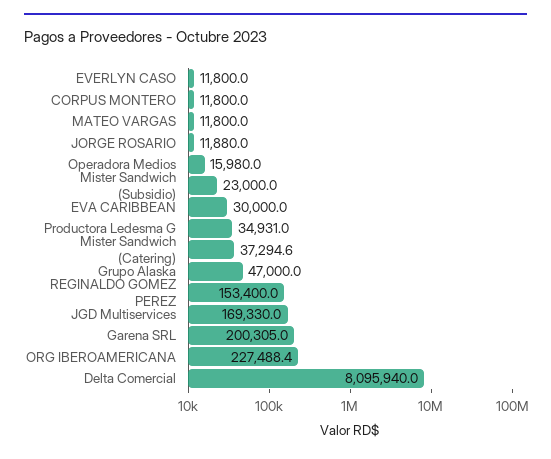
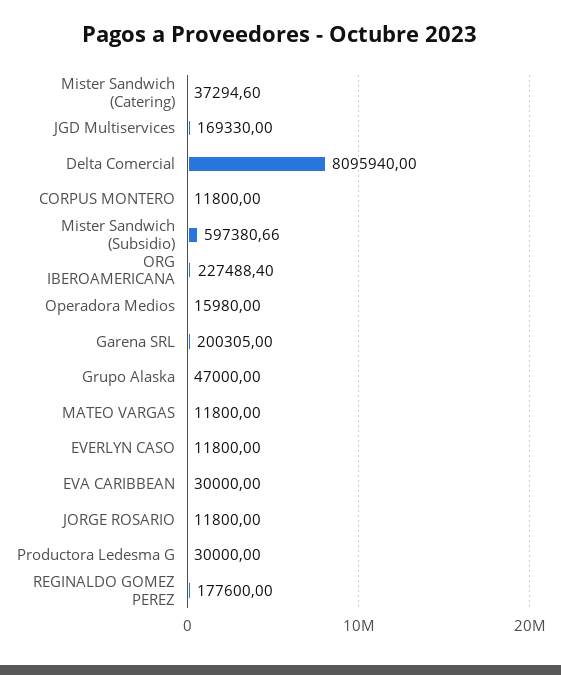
  {
    "EVERLYN CASO": 11800,
    "CORPUS MONTERO": 11800,
    "MATEO VARGAS": 11800,
-   "JORGE ROSARIO": 11880,
+   "JORGE ROSARIO": 11800,
    "Operadora Medios": 15980,
-   "Mister Sandwich (Subsidio)": 23000,
+   "Mister Sandwich (Subsidio)": 597380.66,
    "EVA CARIBBEAN": 30000,
-   "Productora Ledesma G": 34931,
+   "Productora Ledesma G": 30000,
    "Mister Sandwich (Catering)": 37294.6,
    "Grupo Alaska": 47000,
-   "REGINALDO GOMEZ PEREZ": 153400,
+   "REGINALDO GOMEZ PEREZ": 177600,
    "JGD Multiservices": 169330,
    "Garena SRL": 200305,
    "ORG IBEROAMERICANA": 227488.4,
    "Delta Comercial": 8095940
  }

